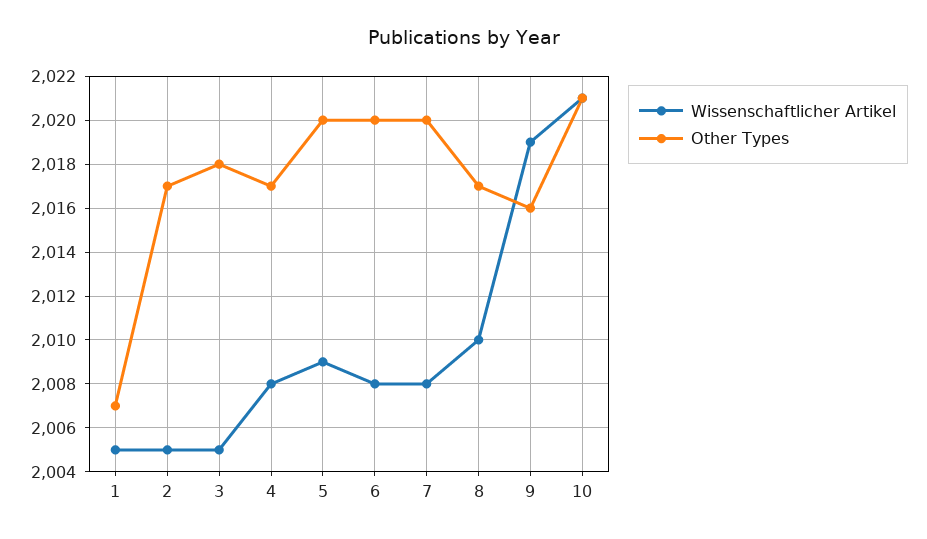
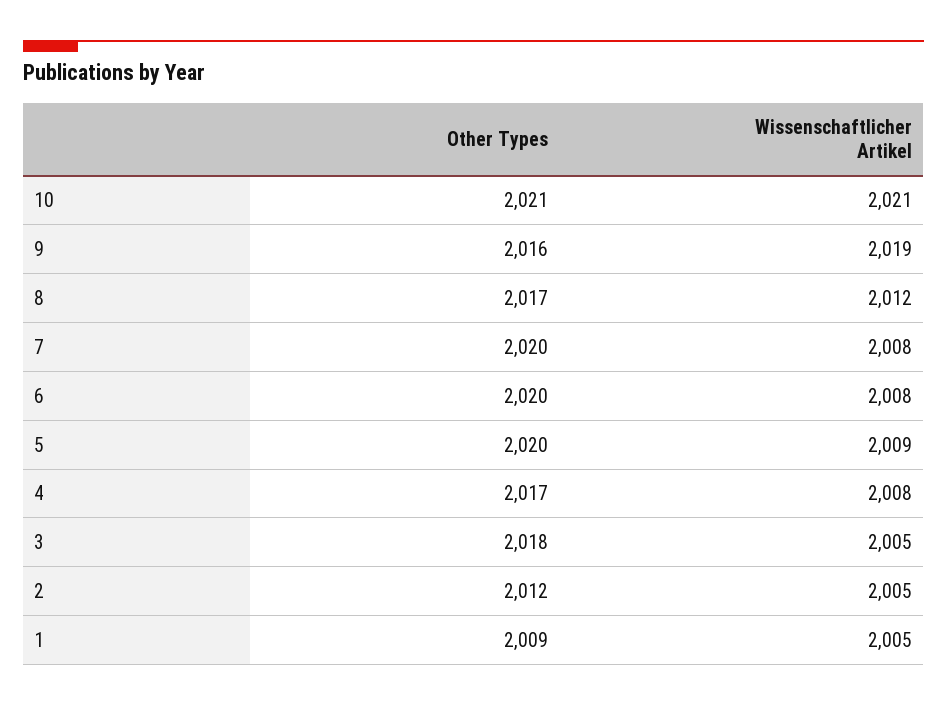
  {
    "Wissenschaftlicher Artikel": {
      "1": 2005,
      "2": 2005,
      "3": 2005,
      "4": 2008,
      "5": 2009,
      "6": 2008,
      "7": 2008,
-     "8": 2010,
+     "8": 2012,
      "9": 2019,
      "10": 2021
    },
    "Other Types": {
-     "1": 2007,
+     "1": 2009,
-     "2": 2017,
+     "2": 2012,
      "3": 2018,
      "4": 2017,
      "5": 2020,
      "6": 2020,
      "7": 2020,
      "8": 2017,
      "9": 2016,
      "10": 2021
    }
  }

